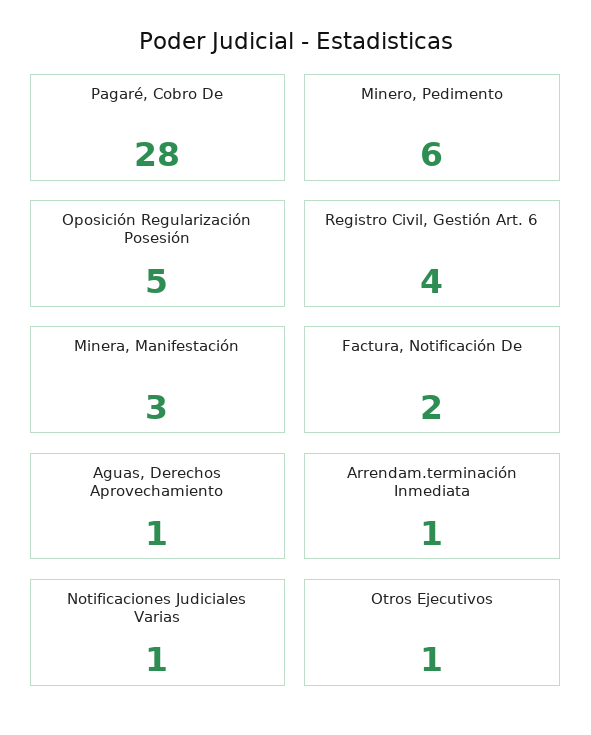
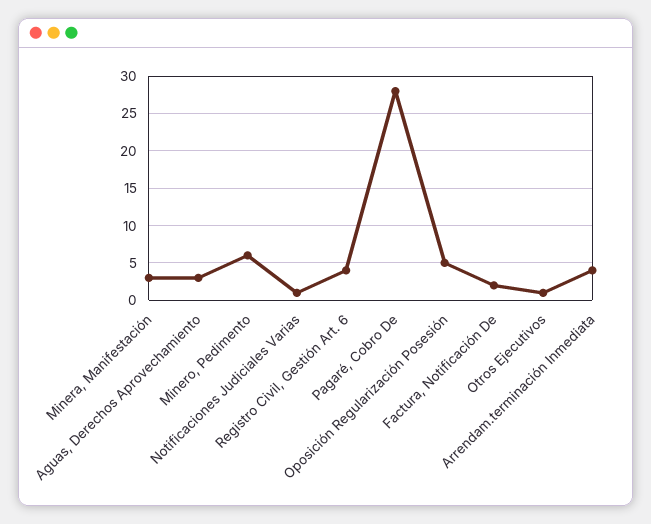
  {
    "Pagaré, Cobro De": 28,
    "Minero, Pedimento": 6,
    "Oposición Regularización Posesión": 5,
    "Registro Civil, Gestión Art. 6": 4,
    "Minera, Manifestación": 3,
    "Factura, Notificación De": 2,
-   "Aguas, Derechos Aprovechamiento": 1,
+   "Aguas, Derechos Aprovechamiento": 3,
-   "Arrendam.terminación Inmediata": 1,
+   "Arrendam.terminación Inmediata": 4,
    "Notificaciones Judiciales Varias": 1,
    "Otros Ejecutivos": 1
  }

